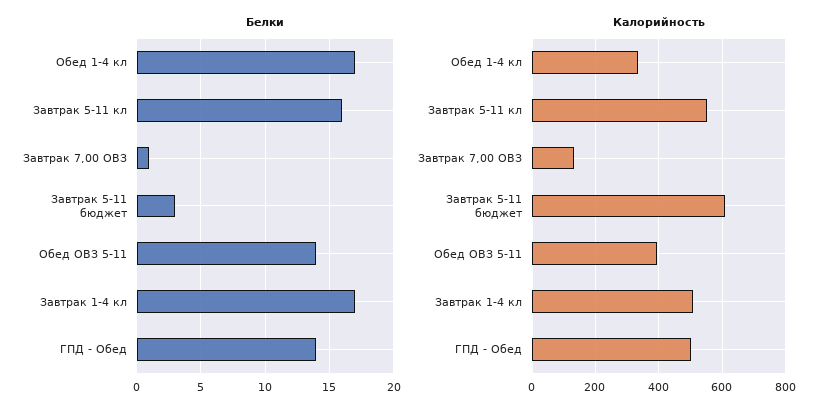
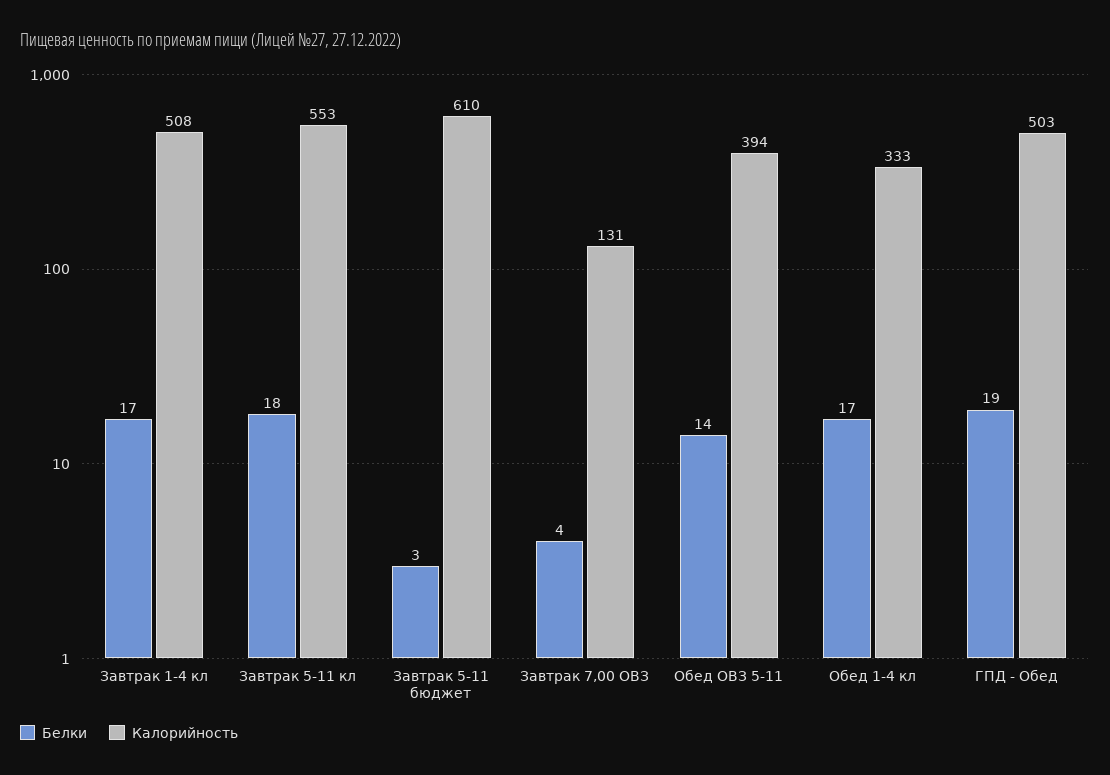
  {
    "Белки": {
      "Обед 1-4 кл": 17,
-     "Завтрак 5-11 кл": 16,
+     "Завтрак 5-11 кл": 18,
-     "Завтрак 7,00 ОВЗ": 1,
+     "Завтрак 7,00 ОВЗ": 4,
      "Завтрак 5-11 бюджет": 3,
      "Обед ОВЗ 5-11": 14,
      "Завтрак 1-4 кл": 17,
-     "ГПД - Обед": 14
+     "ГПД - Обед": 19
    },
    "Калорийность": {
      "Обед 1-4 кл": 333,
      "Завтрак 5-11 кл": 553,
      "Завтрак 7,00 ОВЗ": 131,
      "Завтрак 5-11 бюджет": 610,
      "Обед ОВЗ 5-11": 394,
      "Завтрак 1-4 кл": 508,
      "ГПД - Обед": 503
    }
  }

